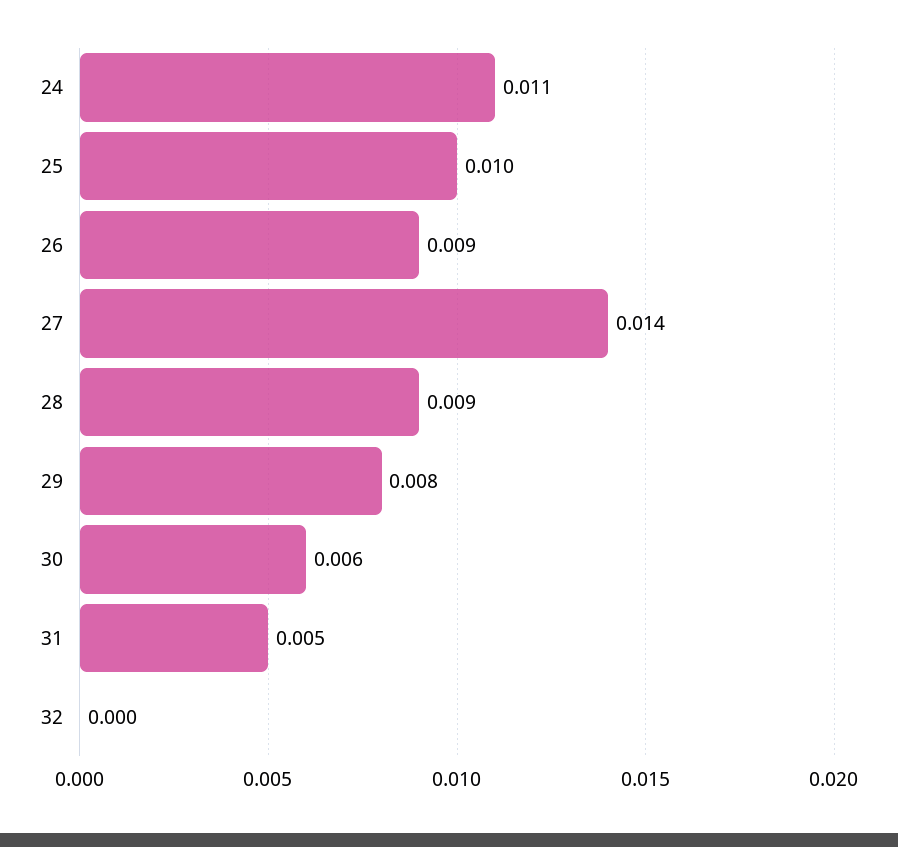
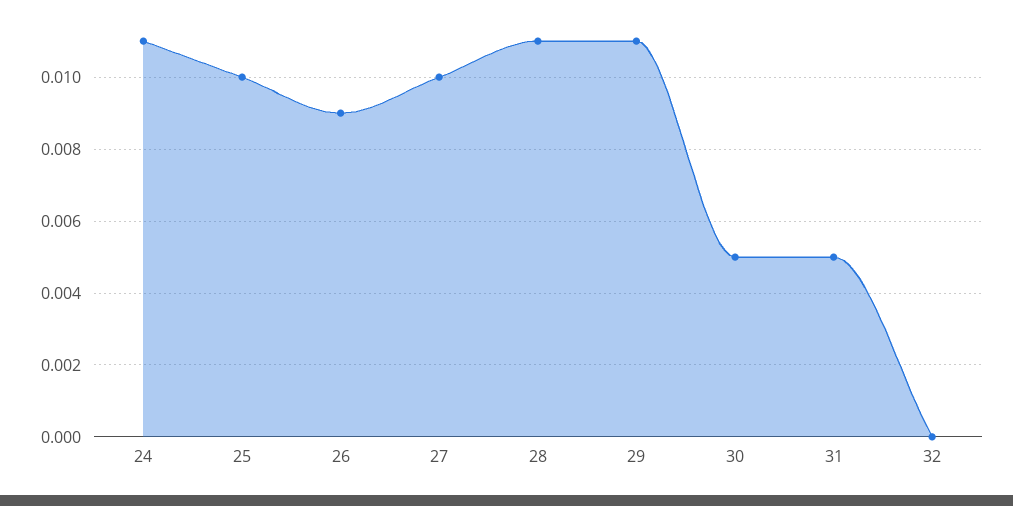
  {
    "24": 0.011,
    "25": 0.01,
    "26": 0.009,
-   "27": 0.014,
+   "27": 0.01,
-   "28": 0.009,
+   "28": 0.011,
-   "29": 0.008,
+   "29": 0.011,
-   "30": 0.006,
+   "30": 0.005,
    "31": 0.005,
    "32": 0
  }

